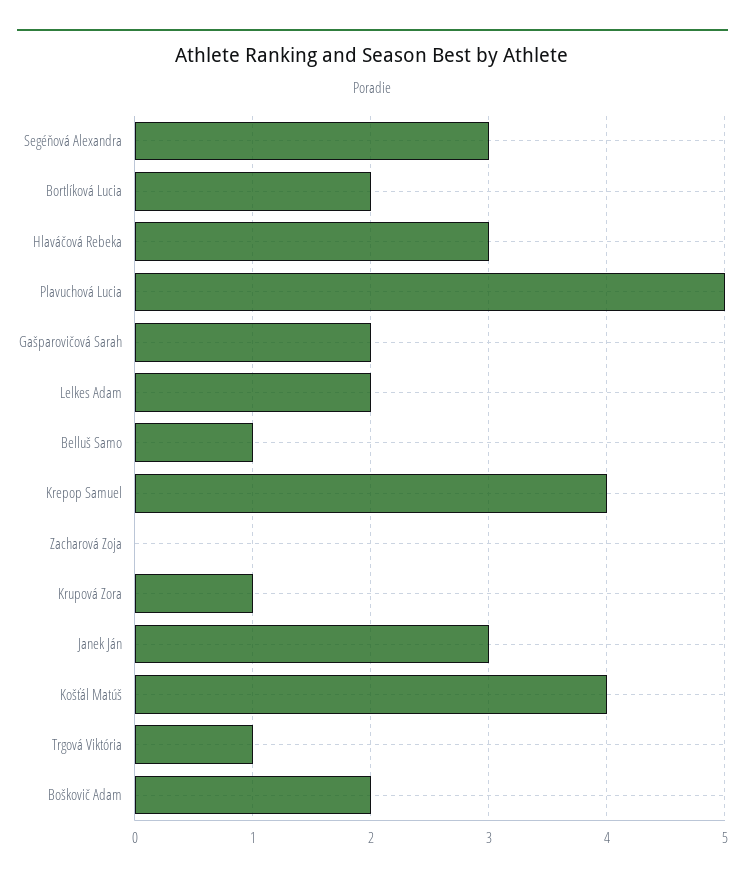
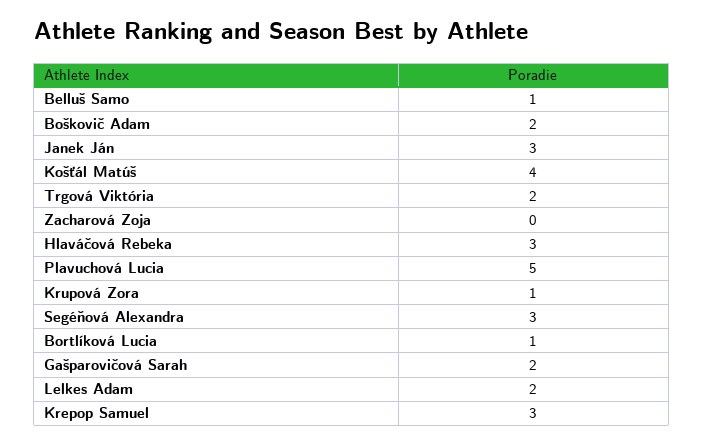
  {
    "Segéňová Alexandra": 3,
-   "Bortlíková Lucia": 2,
+   "Bortlíková Lucia": 1,
    "Hlaváčová Rebeka": 3,
    "Plavuchová Lucia": 5,
    "Gašparovičová Sarah": 2,
    "Lelkes Adam": 2,
    "Belluš Samo": 1,
-   "Krepop Samuel": 4,
+   "Krepop Samuel": 3,
    "Zacharová Zoja": 0,
    "Krupová Zora": 1,
    "Janek Ján": 3,
    "Košťál Matúš": 4,
-   "Trgová Viktória": 1,
+   "Trgová Viktória": 2,
    "Boškovič Adam": 2
  }

